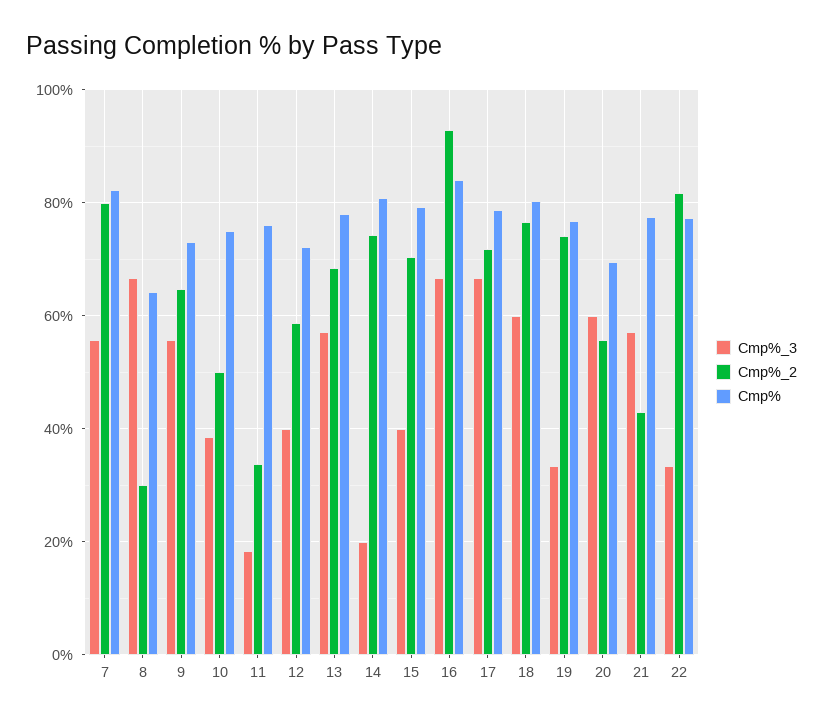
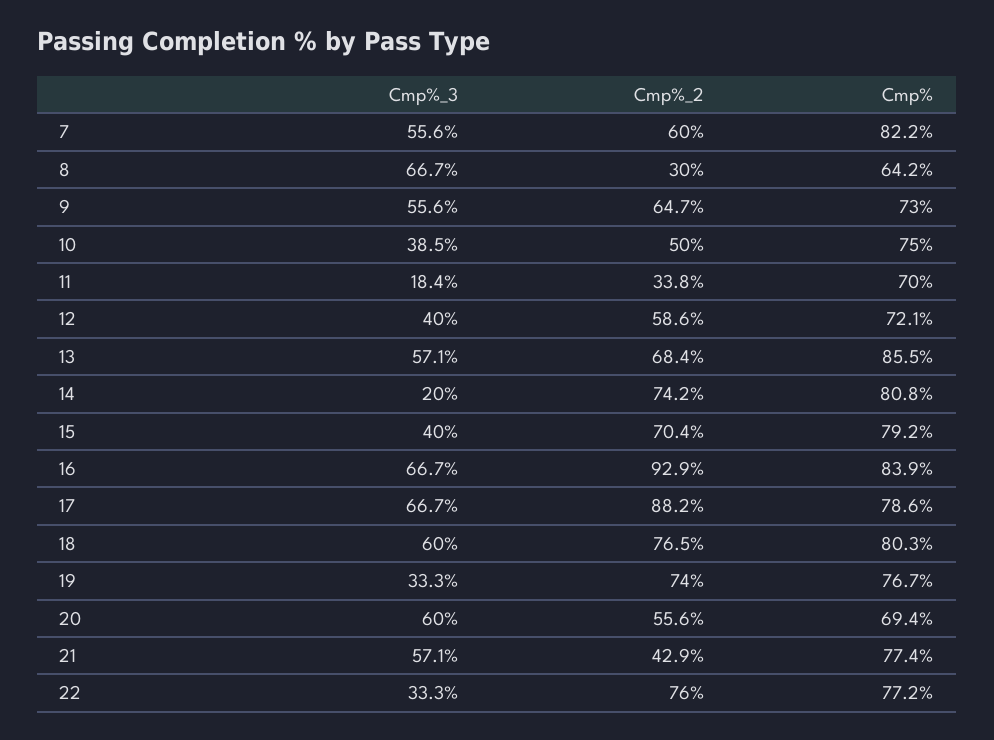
  {
    "Cmp%_3": {
      "7": 55.6,
      "8": 66.7,
      "9": 55.6,
      "10": 38.5,
      "11": 18.4,
      "12": 40,
      "13": 57.1,
      "14": 20,
      "15": 40,
      "16": 66.7,
      "17": 66.7,
      "18": 60,
      "19": 33.3,
      "20": 60,
      "21": 57.1,
      "22": 33.3
    },
    "Cmp%_2": {
-     "7": 80,
+     "7": 60,
      "8": 30,
      "9": 64.7,
      "10": 50,
      "11": 33.8,
      "12": 58.6,
      "13": 68.4,
      "14": 74.2,
      "15": 70.4,
      "16": 92.9,
-     "17": 72,
+     "17": 88.2,
      "18": 76.5,
      "19": 74,
      "20": 55.6,
      "21": 42.9,
-     "22": 82
+     "22": 76
    },
    "Cmp%": {
      "7": 82.2,
      "8": 64.2,
      "9": 73,
      "10": 75,
-     "11": 76,
+     "11": 70,
      "12": 72.1,
-     "13": 78,
+     "13": 85.5,
      "14": 80.8,
      "15": 79.2,
      "16": 83.9,
      "17": 78.6,
      "18": 80.3,
      "19": 76.7,
      "20": 69.4,
      "21": 77.4,
      "22": 77.2
    }
  }

